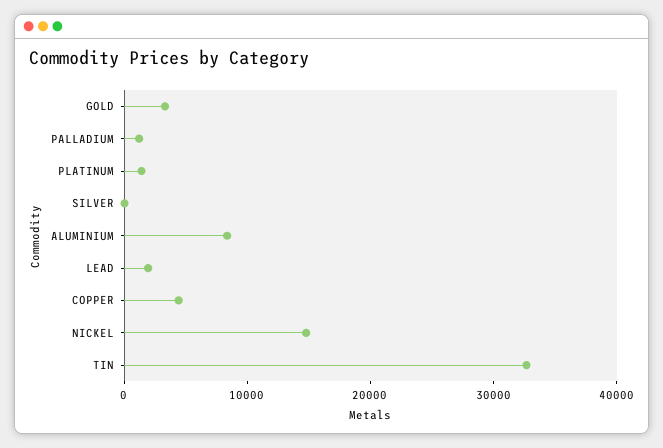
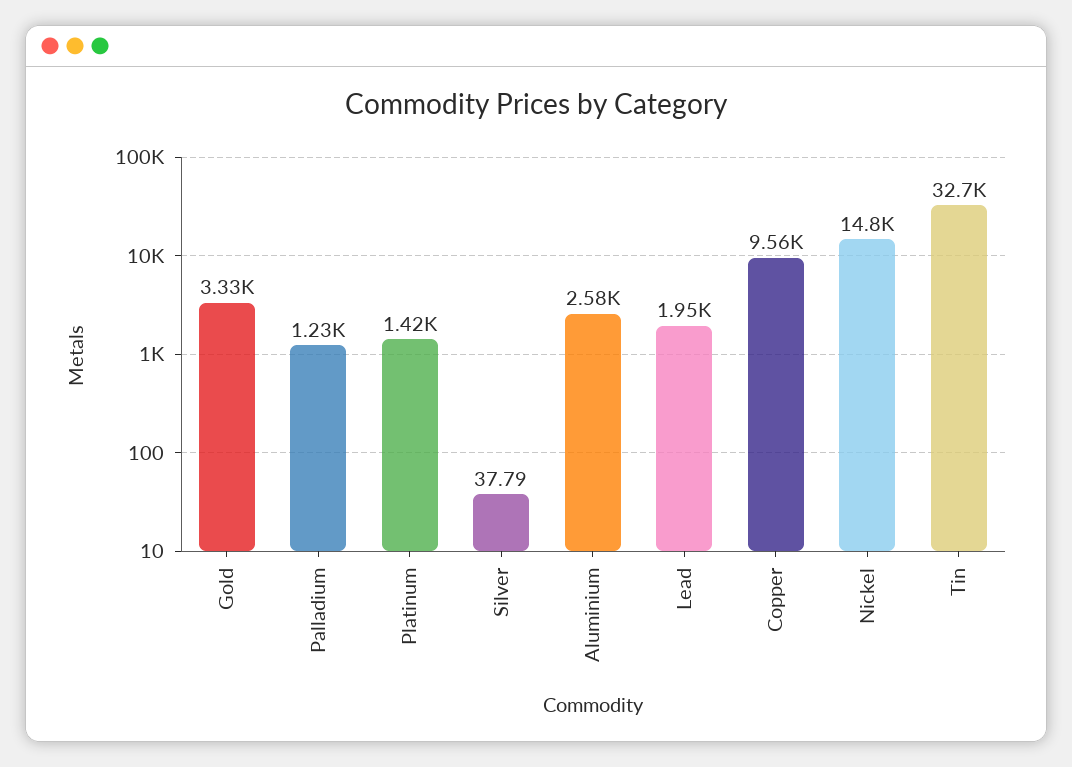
  {
    "GOLD": 3330,
    "PALLADIUM": 1230,
    "PLATINUM": 1420,
    "SILVER": 37.79,
-   "ALUMINIUM": 8000,
+   "ALUMINIUM": 2580,
    "LEAD": 1950,
-   "COPPER": 4000,
+   "COPPER": 9560,
    "NICKEL": 14800,
    "TIN": 32700
  }

